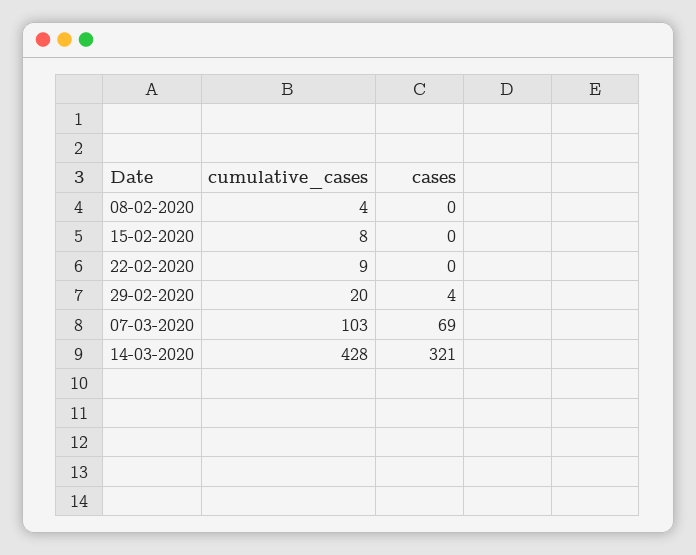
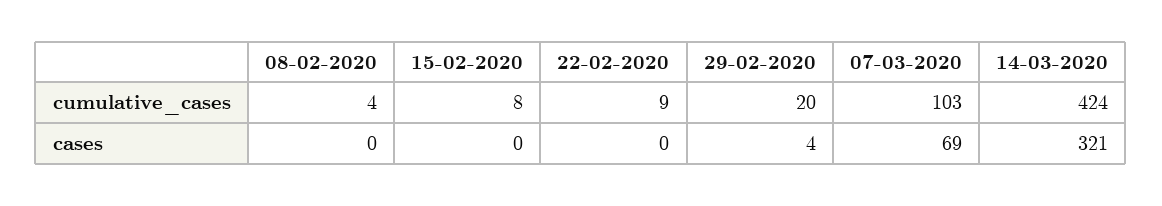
  {
    "cumulative_cases": {
      "08-02-2020": 4,
      "15-02-2020": 8,
      "22-02-2020": 9,
      "29-02-2020": 20,
      "07-03-2020": 103,
-     "14-03-2020": 428
+     "14-03-2020": 424
    },
    "cases": {
      "08-02-2020": 0,
      "15-02-2020": 0,
      "22-02-2020": 0,
      "29-02-2020": 4,
      "07-03-2020": 69,
      "14-03-2020": 321
    }
  }

